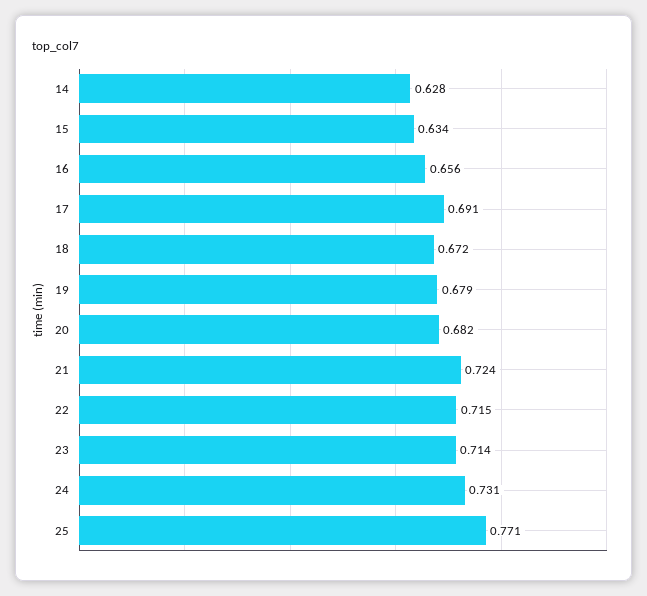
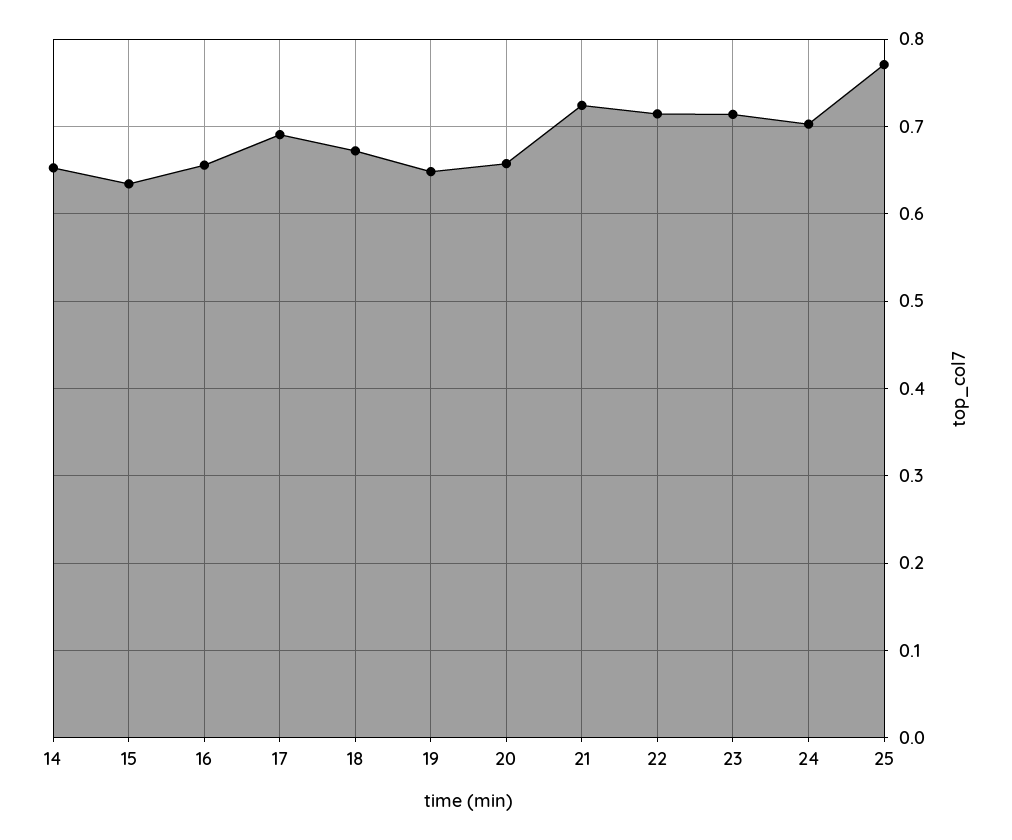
  {
-   "14": 0.628,
+   "14": 0.65,
    "15": 0.634,
    "16": 0.656,
    "17": 0.691,
    "18": 0.672,
-   "19": 0.679,
+   "19": 0.65,
-   "20": 0.682,
+   "20": 0.66,
    "21": 0.724,
    "22": 0.715,
    "23": 0.714,
-   "24": 0.731,
+   "24": 0.7,
    "25": 0.771
  }

